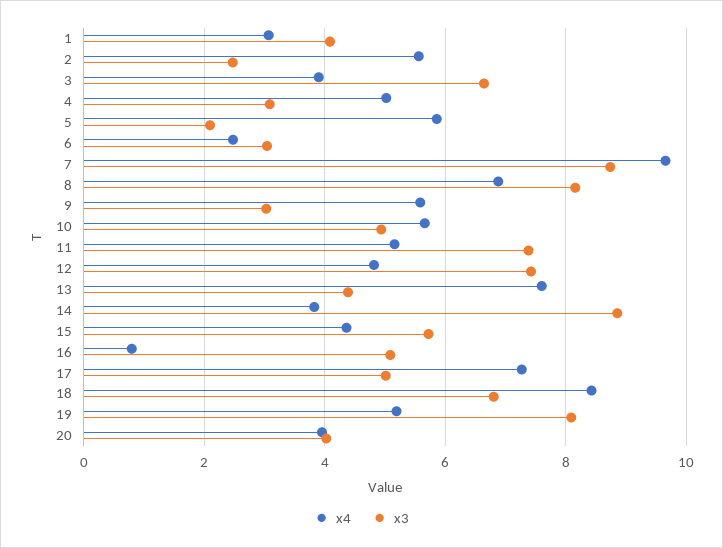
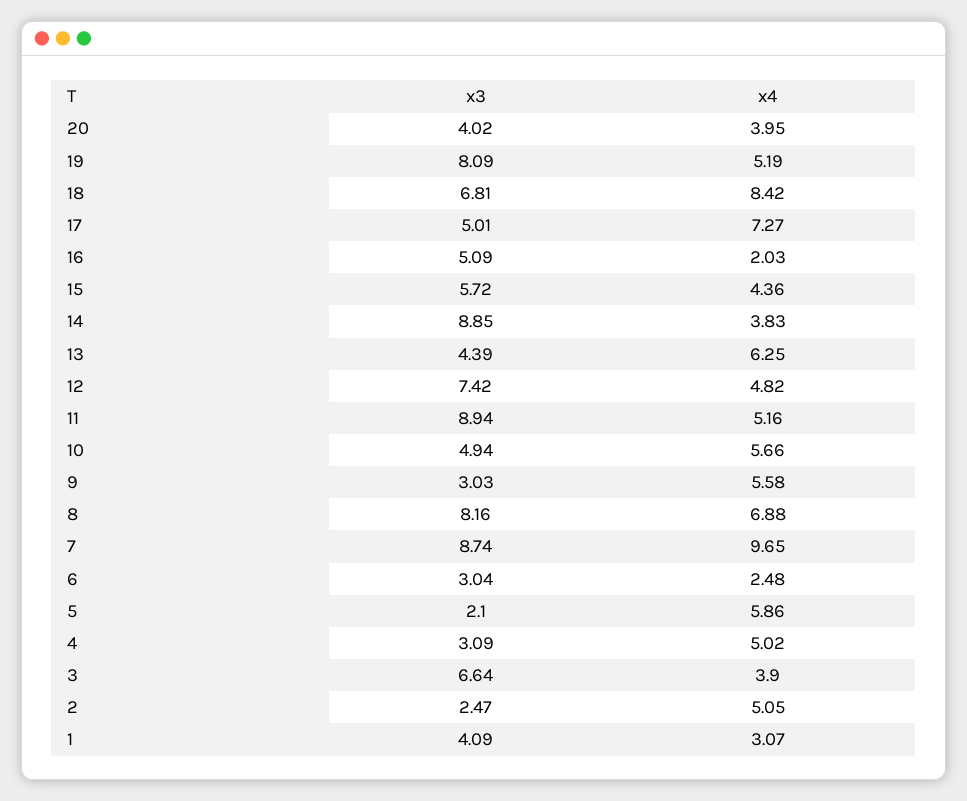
  {
    "x4": {
      "1": 3.07,
-     "2": 5.6,
+     "2": 5.05,
      "3": 3.9,
      "4": 5.02,
      "5": 5.86,
      "6": 2.48,
      "7": 9.65,
      "8": 6.88,
      "9": 5.58,
      "10": 5.66,
      "11": 5.16,
      "12": 4.82,
-     "13": 7.6,
+     "13": 6.25,
      "14": 3.83,
      "15": 4.36,
-     "16": 0.8,
+     "16": 2.03,
      "17": 7.27,
      "18": 8.42,
      "19": 5.19,
      "20": 3.95
    },
    "x3": {
      "1": 4.09,
      "2": 2.47,
      "3": 6.64,
      "4": 3.09,
      "5": 2.1,
      "6": 3.04,
      "7": 8.74,
      "8": 8.16,
      "9": 3.03,
      "10": 4.94,
-     "11": 7.4,
+     "11": 8.94,
      "12": 7.42,
      "13": 4.39,
      "14": 8.85,
      "15": 5.72,
      "16": 5.09,
      "17": 5.01,
      "18": 6.81,
      "19": 8.09,
      "20": 4.02
    }
  }

